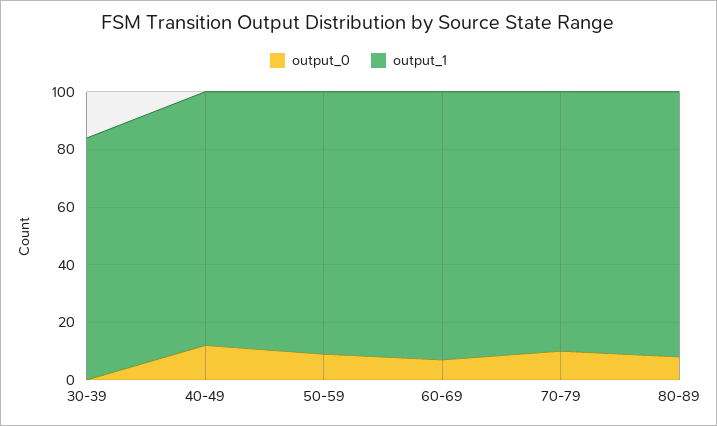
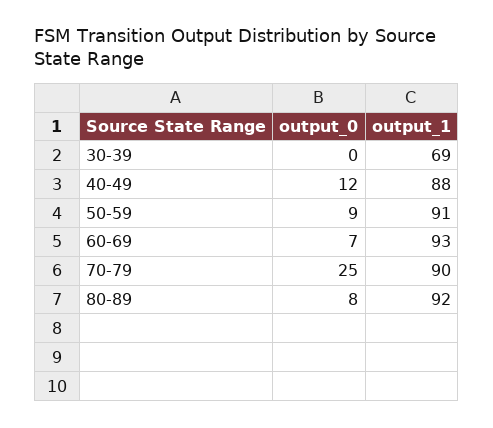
  {
    "output_0": {
      "30-39": 0,
      "40-49": 12,
      "50-59": 9,
      "60-69": 7,
-     "70-79": 10,
+     "70-79": 25,
      "80-89": 8
    },
    "output_1": {
-     "30-39": 85,
+     "30-39": 69,
      "40-49": 88,
      "50-59": 91,
      "60-69": 93,
      "70-79": 90,
      "80-89": 92
    }
  }

